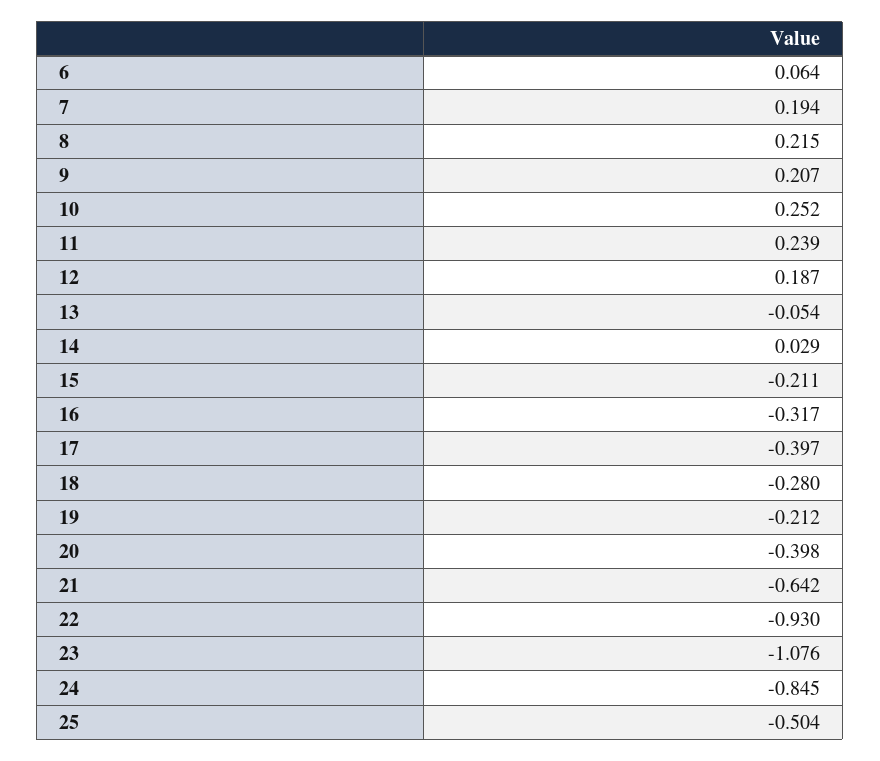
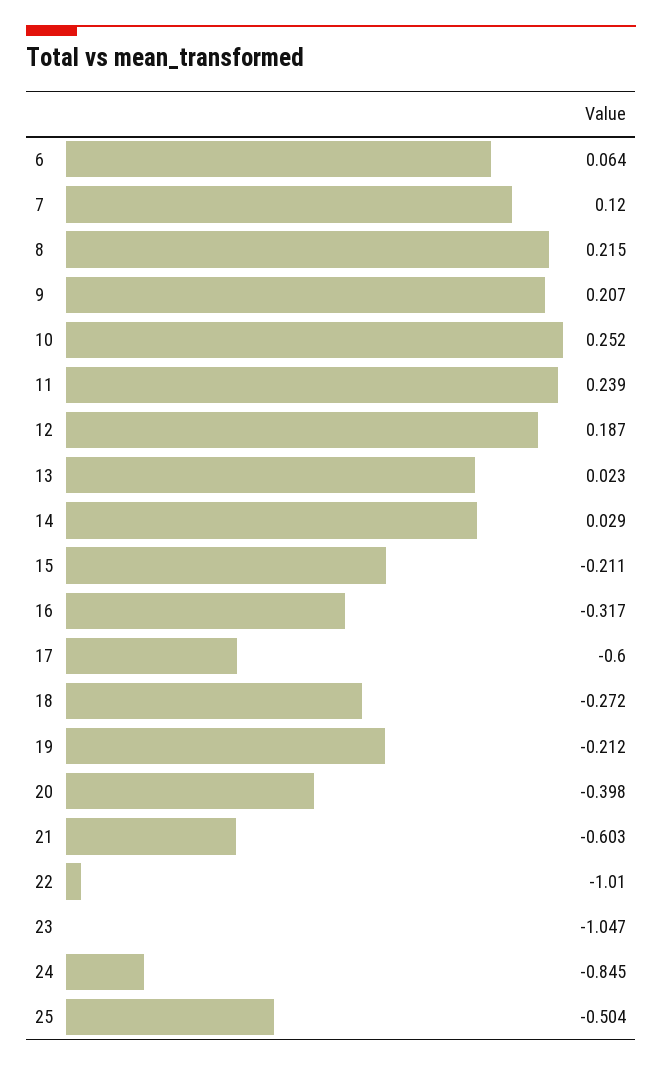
  {
    "6": 0.064,
-   "7": 0.194,
+   "7": 0.12,
    "8": 0.215,
    "9": 0.207,
    "10": 0.252,
    "11": 0.239,
    "12": 0.187,
-   "13": -0.054,
+   "13": 0.023,
    "14": 0.029,
    "15": -0.211,
    "16": -0.317,
-   "17": -0.397,
+   "17": -0.6,
-   "18": -0.28,
+   "18": -0.272,
    "19": -0.212,
    "20": -0.398,
-   "21": -0.642,
+   "21": -0.603,
-   "22": -0.93,
+   "22": -1.01,
-   "23": -1.076,
+   "23": -1.047,
    "24": -0.845,
    "25": -0.504
  }

